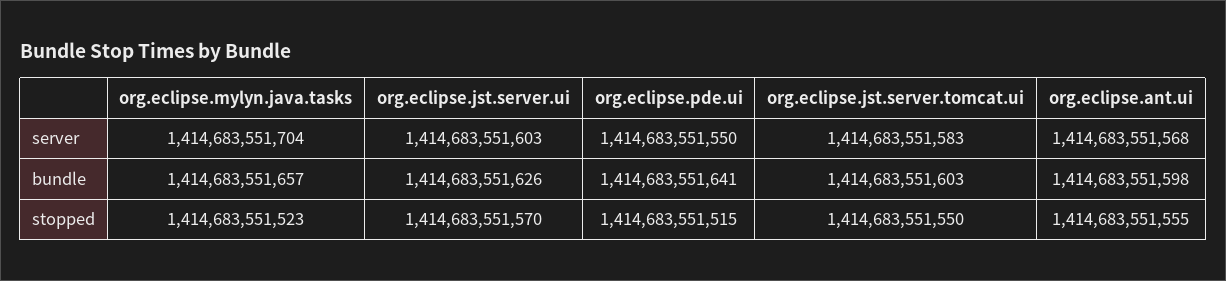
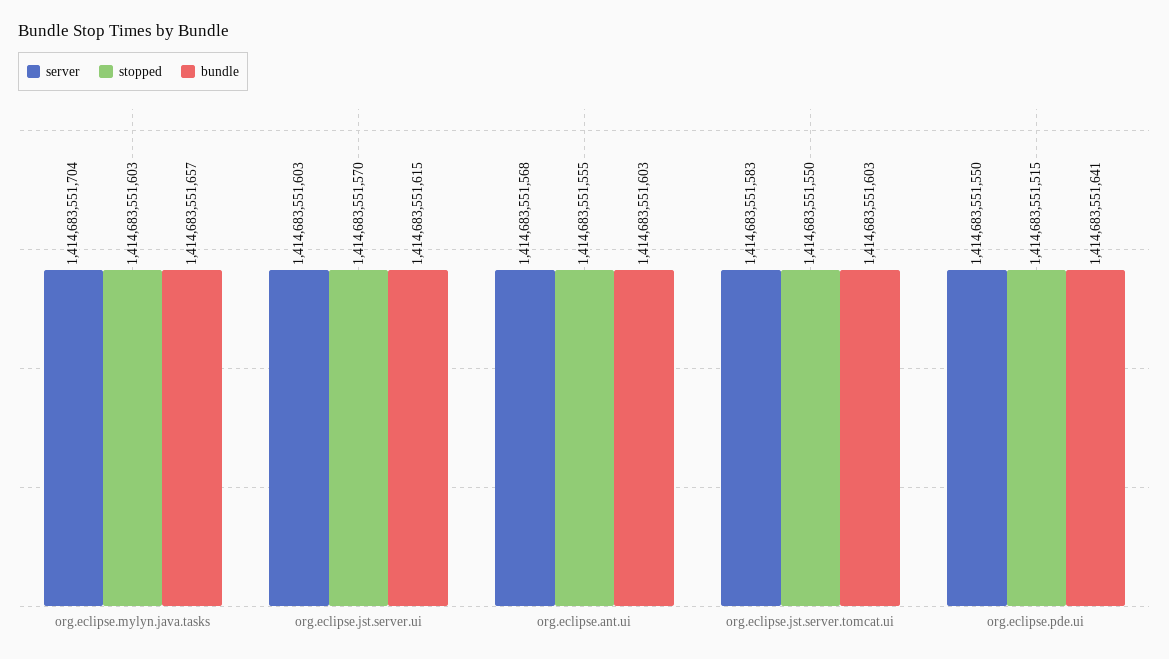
  {
    "server": {
      "org.eclipse.mylyn.java.tasks": 1414683551704,
      "org.eclipse.jst.server.ui": 1414683551603,
      "org.eclipse.pde.ui": 1414683551550,
      "org.eclipse.jst.server.tomcat.ui": 1414683551583,
      "org.eclipse.ant.ui": 1414683551568
    },
    "bundle": {
      "org.eclipse.mylyn.java.tasks": 1414683551657,
-     "org.eclipse.jst.server.ui": 1414683551626,
+     "org.eclipse.jst.server.ui": 1414683551615,
      "org.eclipse.pde.ui": 1414683551641,
      "org.eclipse.jst.server.tomcat.ui": 1414683551603,
-     "org.eclipse.ant.ui": 1414683551598
+     "org.eclipse.ant.ui": 1414683551603
    },
    "stopped": {
-     "org.eclipse.mylyn.java.tasks": 1414683551523,
+     "org.eclipse.mylyn.java.tasks": 1414683551603,
      "org.eclipse.jst.server.ui": 1414683551570,
      "org.eclipse.pde.ui": 1414683551515,
      "org.eclipse.jst.server.tomcat.ui": 1414683551550,
      "org.eclipse.ant.ui": 1414683551555
    }
  }

